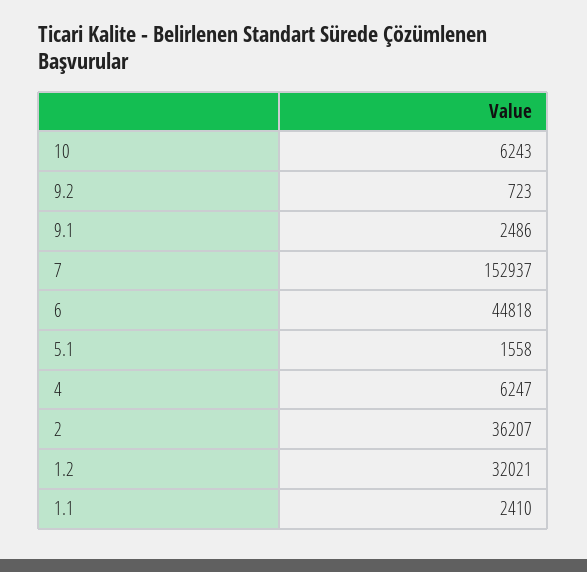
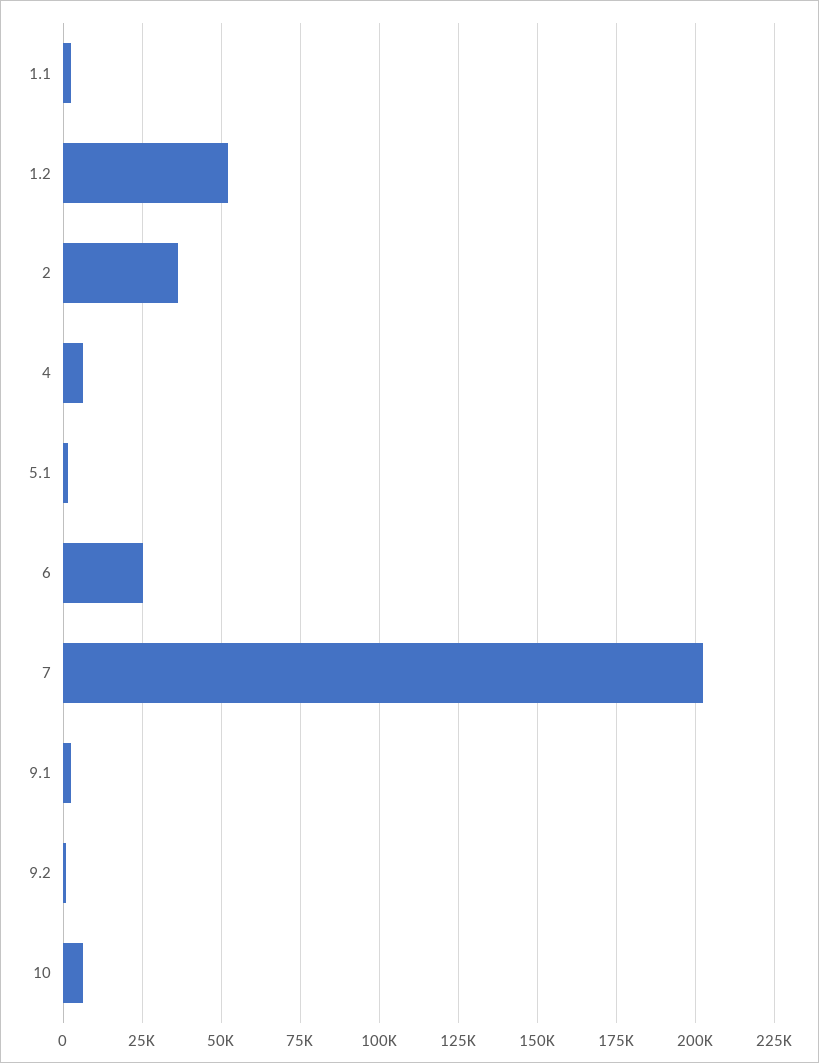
  {
    "10": 6243,
    "9.2": 723,
    "9.1": 2486,
-   "7": 152937,
+   "7": 202500,
-   "6": 44818,
+   "6": 25000,
    "5.1": 1558,
    "4": 6247,
    "2": 36207,
-   "1.2": 32021,
+   "1.2": 52500,
    "1.1": 2410
  }

